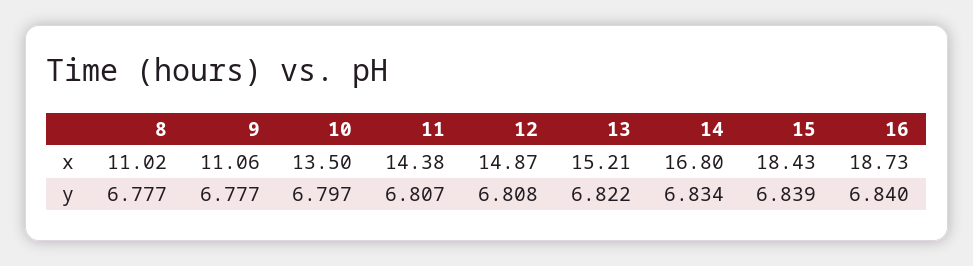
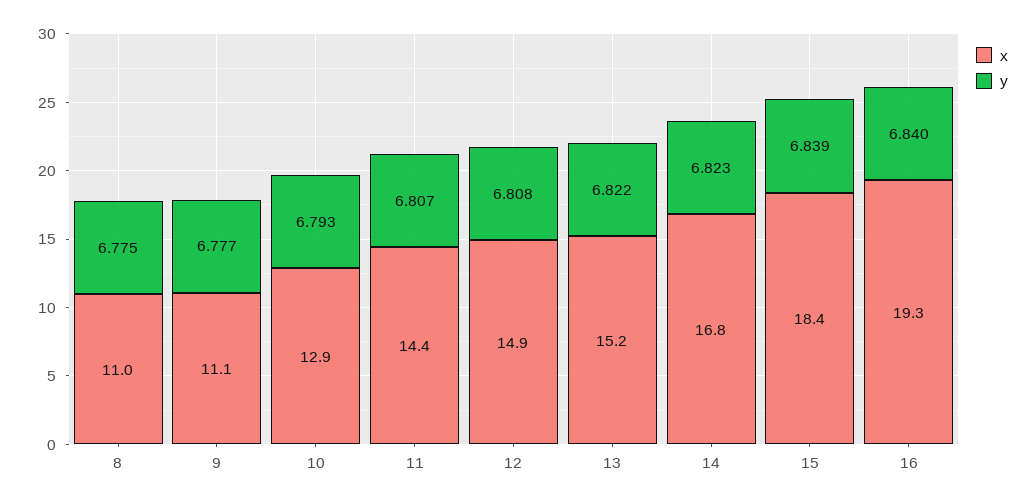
  {
    "x": {
      "8": 11.02,
      "9": 11.06,
-     "10": 13.5,
+     "10": 12.9,
      "11": 14.38,
      "12": 14.87,
      "13": 15.21,
      "14": 16.8,
      "15": 18.43,
-     "16": 18.73
+     "16": 19.3
    },
    "y": {
-     "8": 6.777,
+     "8": 6.775,
      "9": 6.777,
-     "10": 6.797,
+     "10": 6.793,
      "11": 6.807,
      "12": 6.808,
      "13": 6.822,
-     "14": 6.834,
+     "14": 6.823,
      "15": 6.839,
      "16": 6.84
    }
  }

